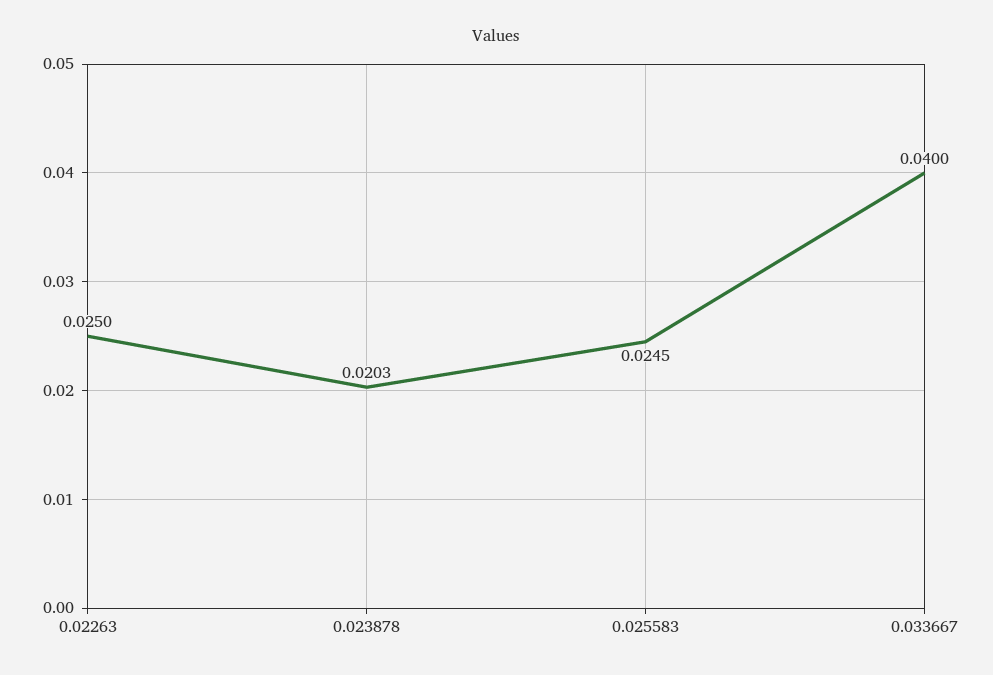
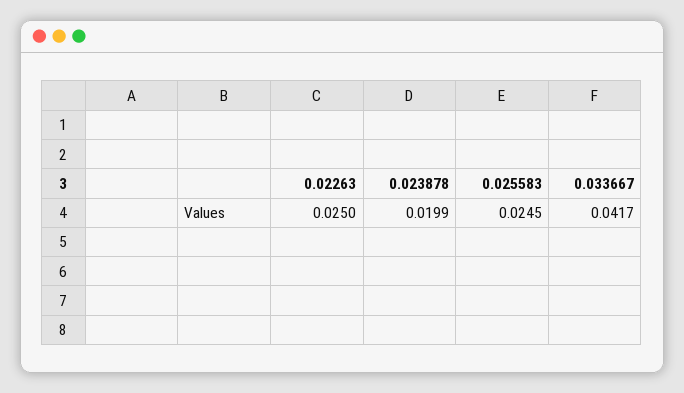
  {
    "0.02263": 0.025,
-   "0.023878": 0.0203,
+   "0.023878": 0.0199,
    "0.025583": 0.0245,
-   "0.033667": 0.04
+   "0.033667": 0.0417
  }

